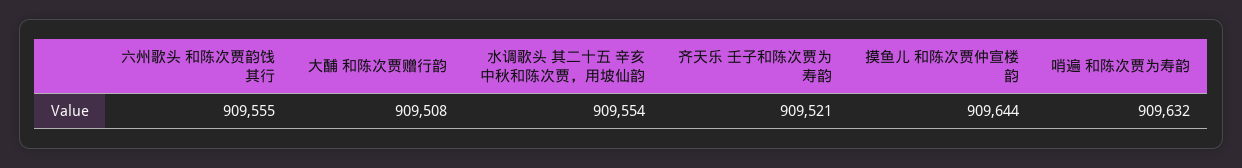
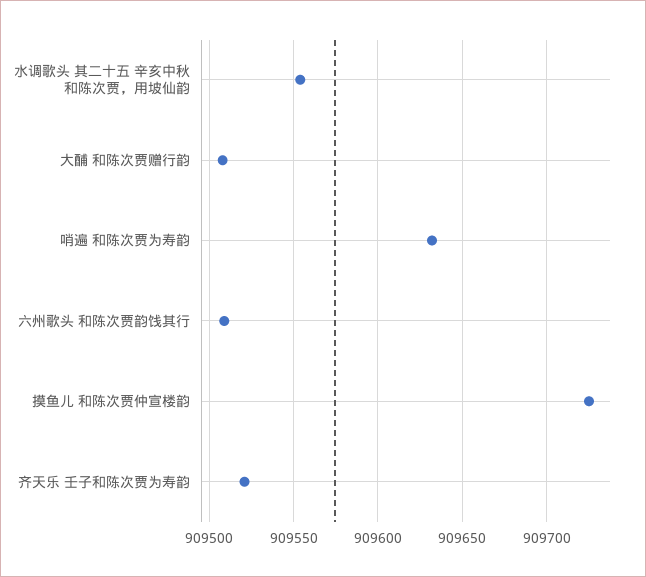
  {
-   "六州歌头 和陈次贾韵饯其行": 909555,
+   "六州歌头 和陈次贾韵饯其行": 909510,
    "大酺 和陈次贾赠行韵": 909508,
    "水调歌头 其二十五 辛亥中秋和陈次贾，用坡仙韵": 909554,
    "齐天乐 壬子和陈次贾为寿韵": 909521,
-   "摸鱼儿 和陈次贾仲宣楼韵": 909644,
+   "摸鱼儿 和陈次贾仲宣楼韵": 909725,
    "哨遍 和陈次贾为寿韵": 909632
  }

